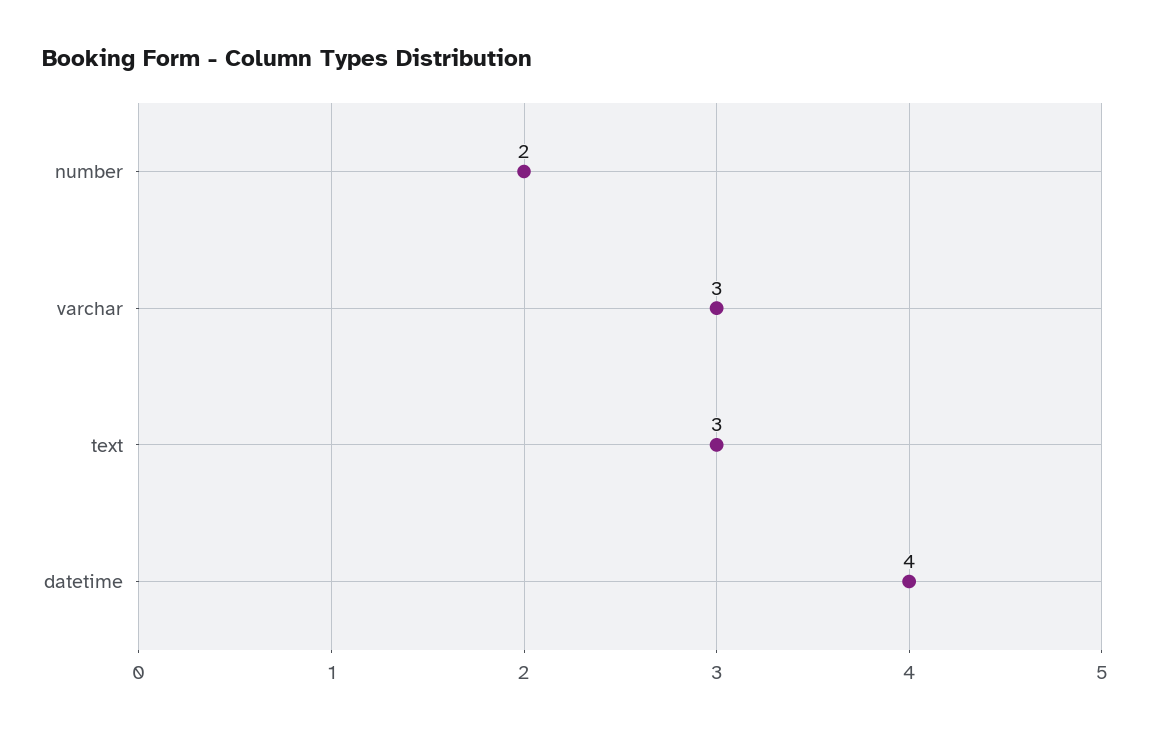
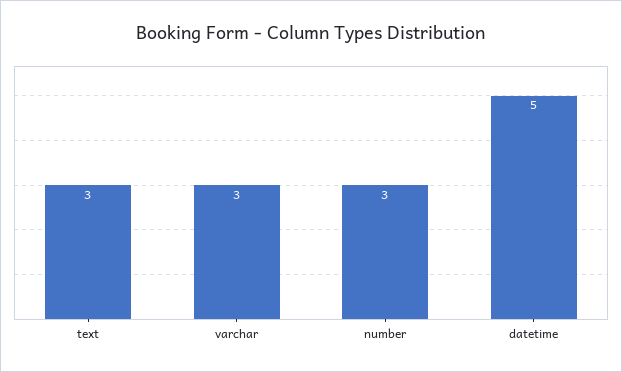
  {
-   "number": 2,
+   "number": 3,
    "varchar": 3,
    "text": 3,
-   "datetime": 4
+   "datetime": 5
  }

